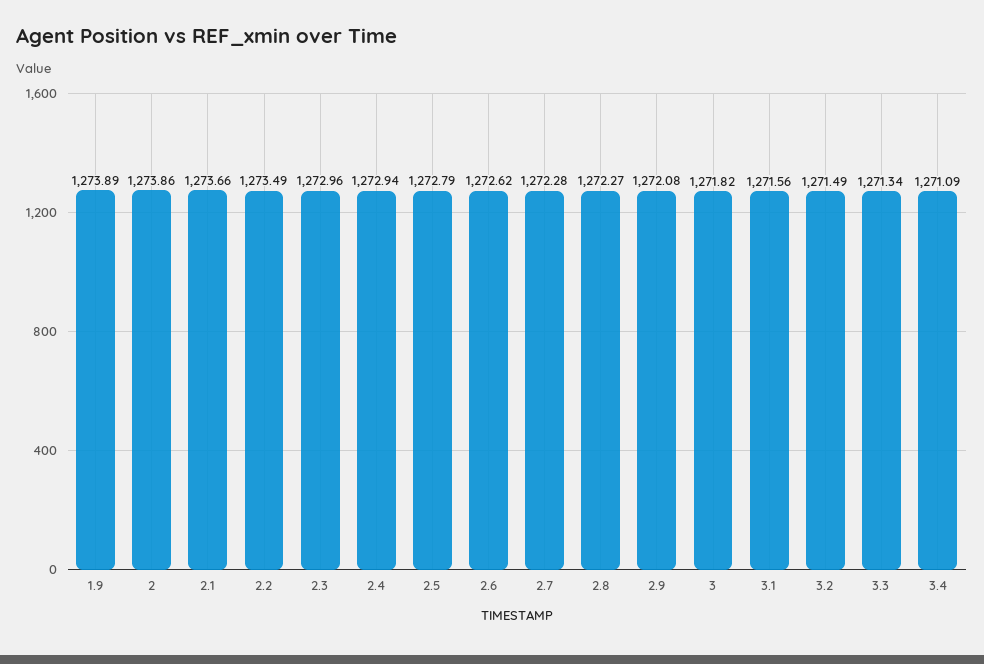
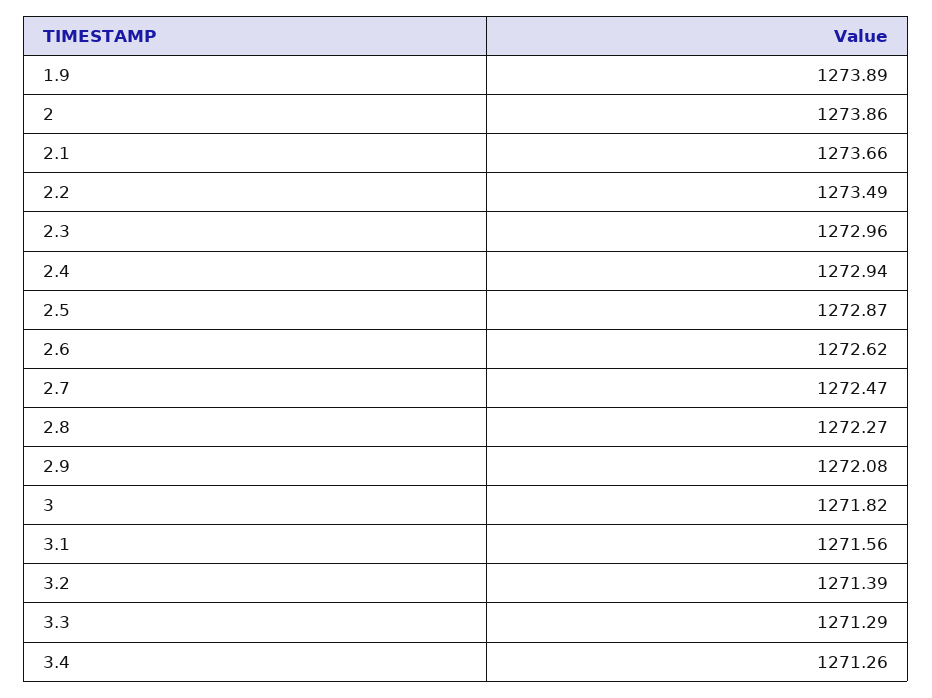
  {
    "1.9": 1273.89,
    "2": 1273.86,
    "2.1": 1273.66,
    "2.2": 1273.49,
    "2.3": 1272.96,
    "2.4": 1272.94,
-   "2.5": 1272.79,
+   "2.5": 1272.87,
    "2.6": 1272.62,
-   "2.7": 1272.28,
+   "2.7": 1272.47,
    "2.8": 1272.27,
    "2.9": 1272.08,
    "3": 1271.82,
    "3.1": 1271.56,
-   "3.2": 1271.49,
+   "3.2": 1271.39,
-   "3.3": 1271.34,
+   "3.3": 1271.29,
-   "3.4": 1271.09
+   "3.4": 1271.26
  }

